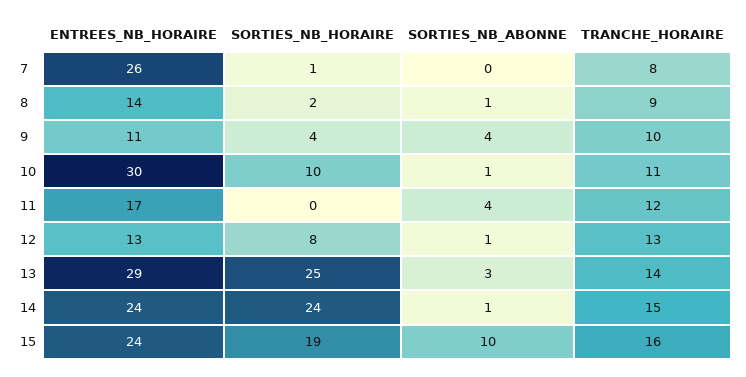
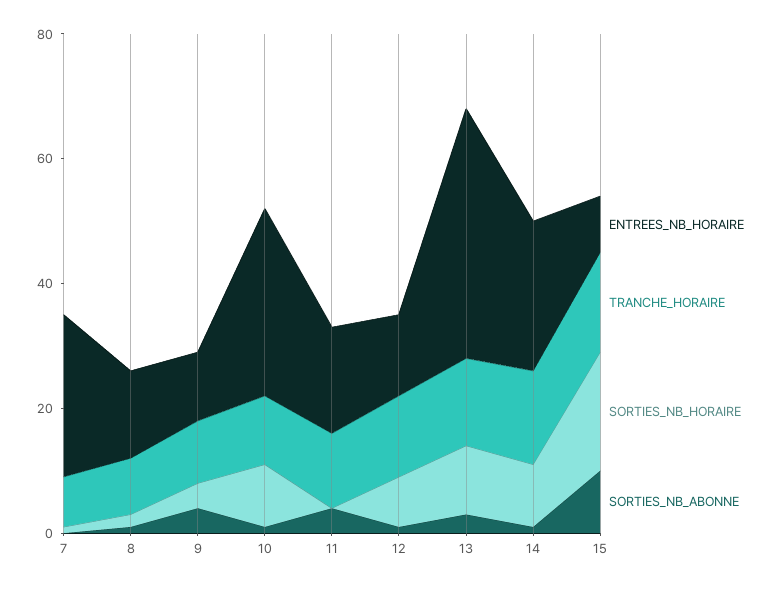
  {
    "ENTREES_NB_HORAIRE": {
      "7": 26,
      "8": 14,
      "9": 11,
      "10": 30,
      "11": 17,
      "12": 13,
-     "13": 29,
+     "13": 40,
      "14": 24,
-     "15": 24
+     "15": 10
    },
    "SORTIES_NB_HORAIRE": {
      "7": 1,
      "8": 2,
      "9": 4,
      "10": 10,
      "11": 0,
      "12": 8,
-     "13": 25,
+     "13": 10,
-     "14": 24,
+     "14": 10,
      "15": 19
    },
    "SORTIES_NB_ABONNE": {
      "7": 0,
      "8": 1,
      "9": 4,
      "10": 1,
      "11": 4,
      "12": 1,
      "13": 3,
      "14": 1,
      "15": 10
    },
    "TRANCHE_HORAIRE": {
      "7": 8,
      "8": 9,
      "9": 10,
      "10": 11,
      "11": 12,
      "12": 13,
      "13": 14,
      "14": 15,
      "15": 16
    }
  }

